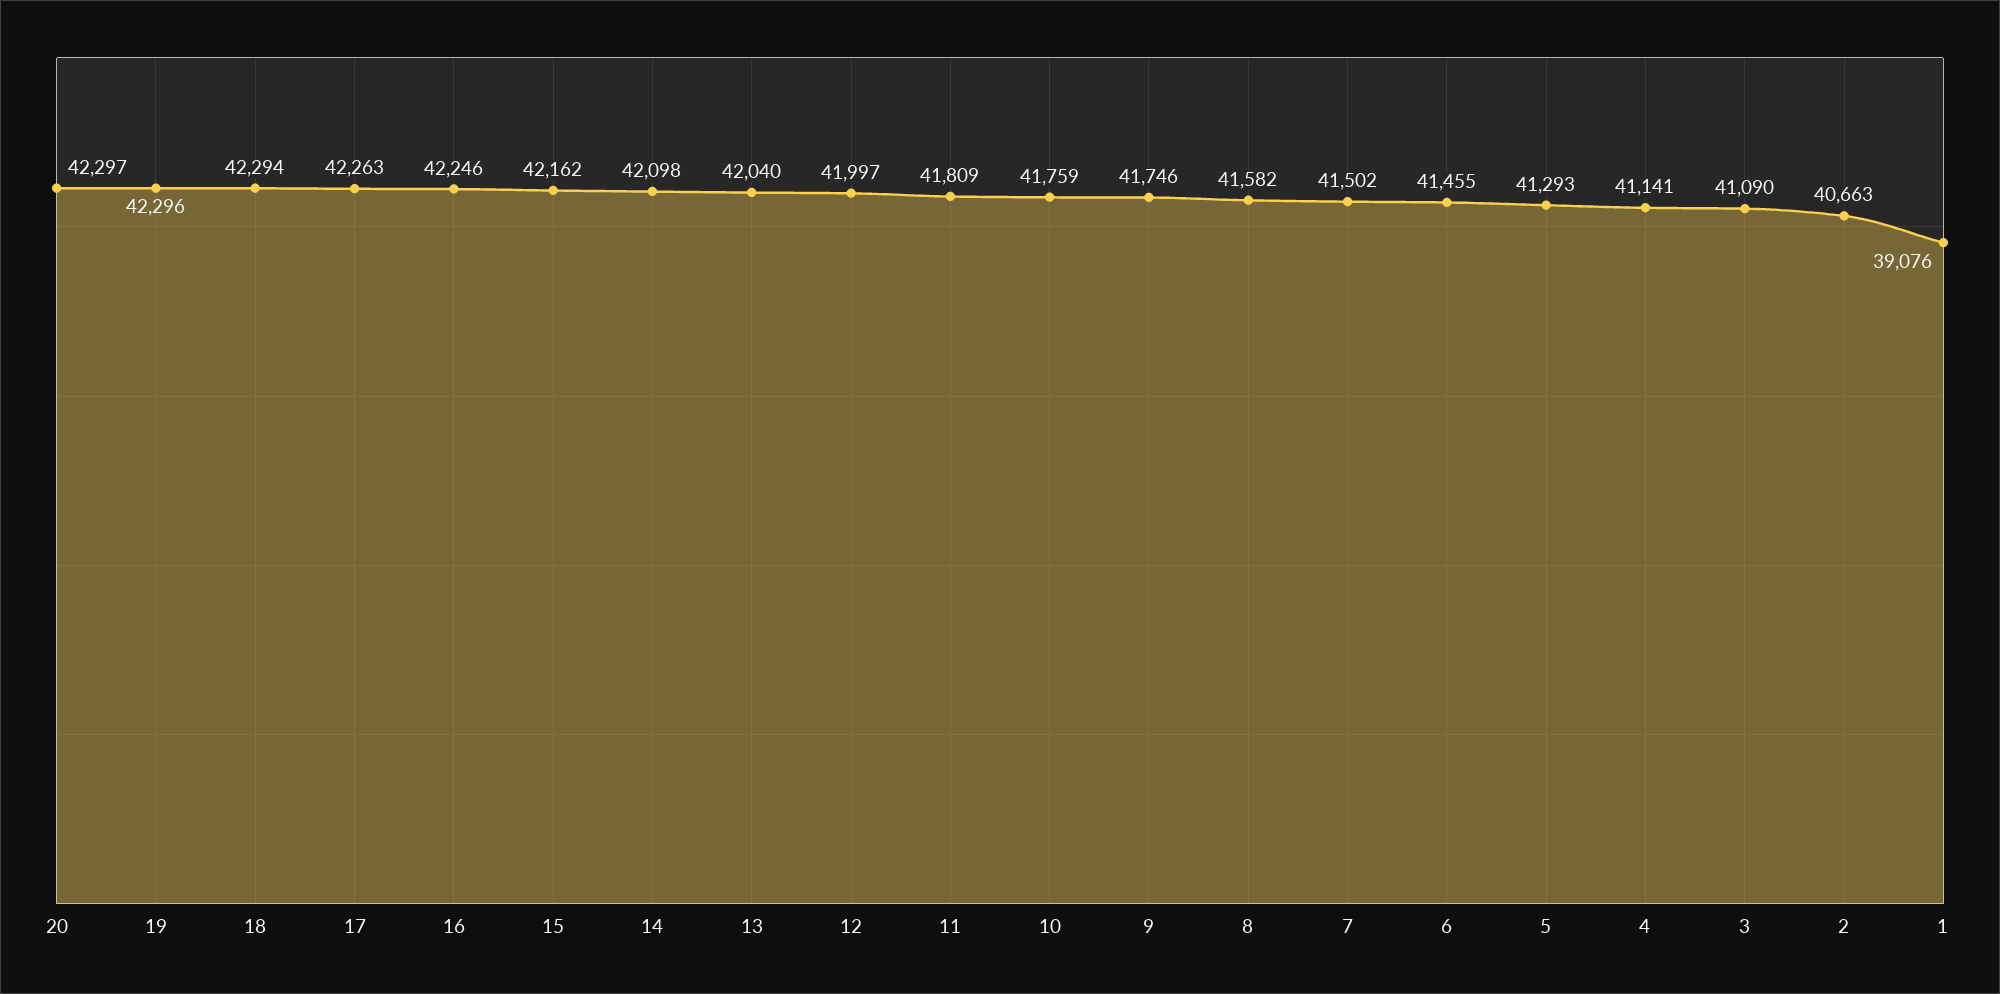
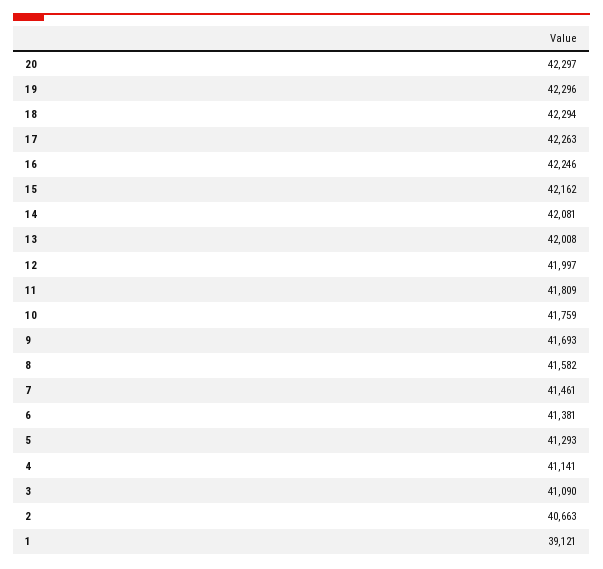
  {
    "20": 42297,
    "19": 42296,
    "18": 42294,
    "17": 42263,
    "16": 42246,
    "15": 42162,
-   "14": 42098,
+   "14": 42081,
-   "13": 42040,
+   "13": 42008,
    "12": 41997,
    "11": 41809,
    "10": 41759,
-   "9": 41746,
+   "9": 41693,
    "8": 41582,
-   "7": 41502,
+   "7": 41461,
-   "6": 41455,
+   "6": 41381,
    "5": 41293,
    "4": 41141,
    "3": 41090,
    "2": 40663,
-   "1": 39076
+   "1": 39121
  }

